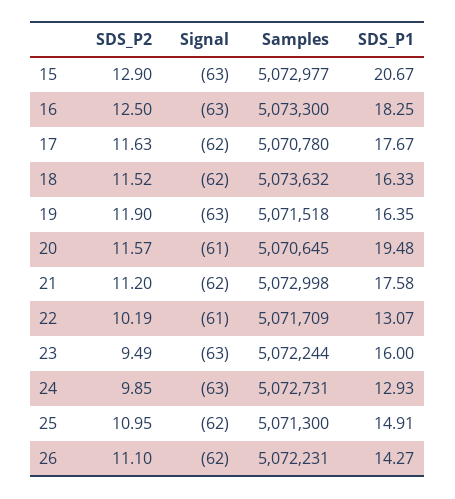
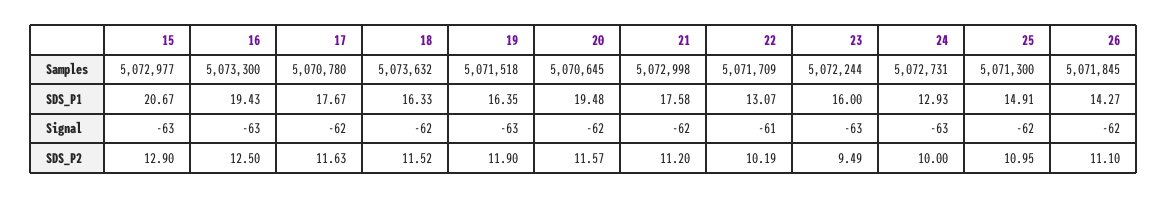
  {
    "SDS_P2": {
      "15": 12.9,
      "16": 12.5,
      "17": 11.63,
      "18": 11.52,
      "19": 11.9,
      "20": 11.57,
      "21": 11.2,
      "22": 10.19,
      "23": 9.49,
-     "24": 9.85,
+     "24": 10,
      "25": 10.95,
      "26": 11.1
    },
    "Signal": {
      "15": -63,
      "16": -63,
      "17": -62,
      "18": -62,
      "19": -63,
-     "20": -61,
+     "20": -62,
      "21": -62,
      "22": -61,
      "23": -63,
      "24": -63,
      "25": -62,
      "26": -62
    },
    "Samples": {
      "15": 5072977,
      "16": 5073300,
      "17": 5070780,
      "18": 5073632,
      "19": 5071518,
      "20": 5070645,
      "21": 5072998,
      "22": 5071709,
      "23": 5072244,
      "24": 5072731,
      "25": 5071300,
-     "26": 5072231
+     "26": 5071845
    },
    "SDS_P1": {
      "15": 20.67,
-     "16": 18.25,
+     "16": 19.43,
      "17": 17.67,
      "18": 16.33,
      "19": 16.35,
      "20": 19.48,
      "21": 17.58,
      "22": 13.07,
      "23": 16,
      "24": 12.93,
      "25": 14.91,
      "26": 14.27
    }
  }

